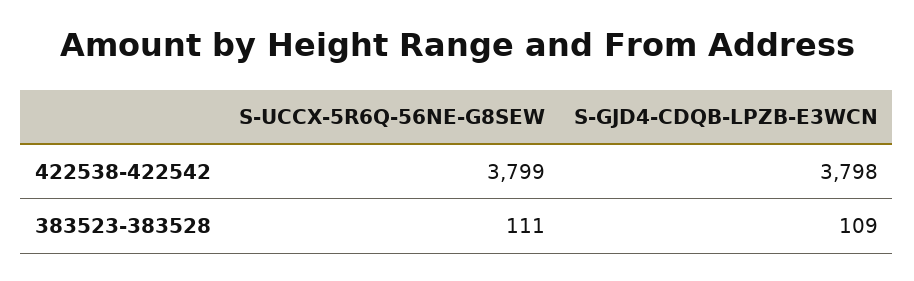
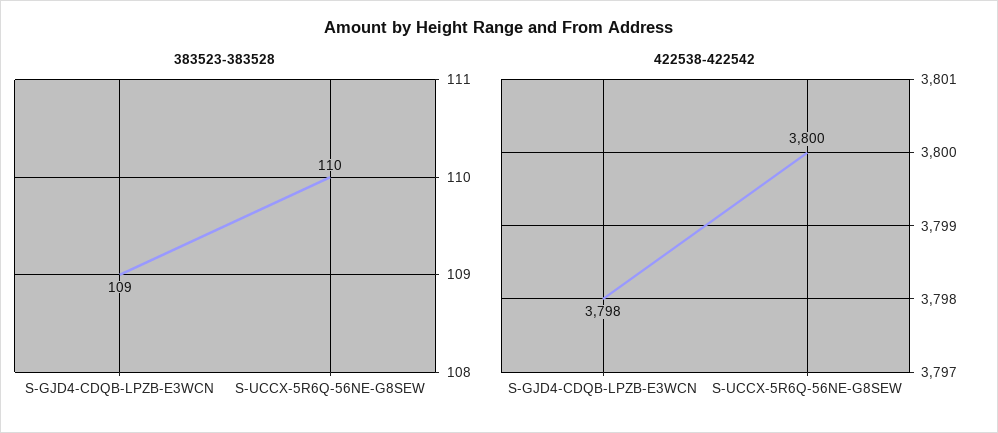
  {
    "422538-422542": {
-     "S-UCCX-5R6Q-56NE-G8SEW": 3799,
+     "S-UCCX-5R6Q-56NE-G8SEW": 3800,
      "S-GJD4-CDQB-LPZB-E3WCN": 3798
    },
    "383523-383528": {
-     "S-UCCX-5R6Q-56NE-G8SEW": 111,
+     "S-UCCX-5R6Q-56NE-G8SEW": 110,
      "S-GJD4-CDQB-LPZB-E3WCN": 109
    }
  }

